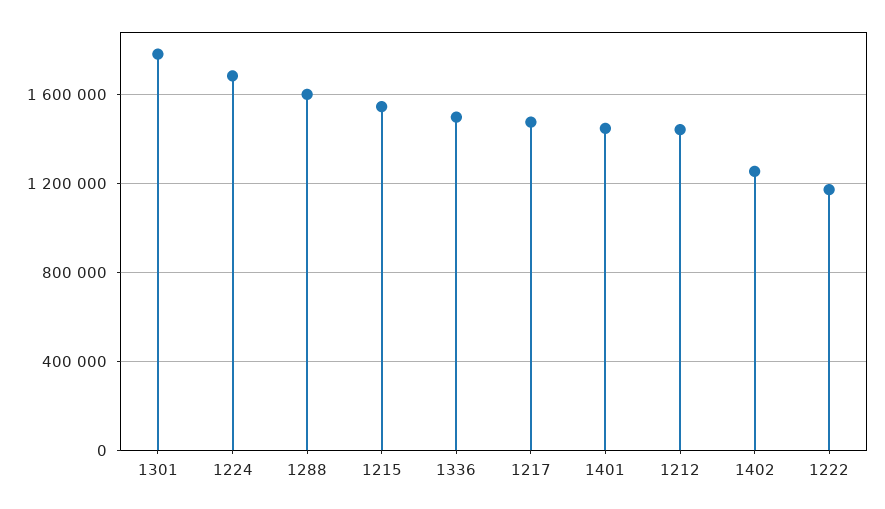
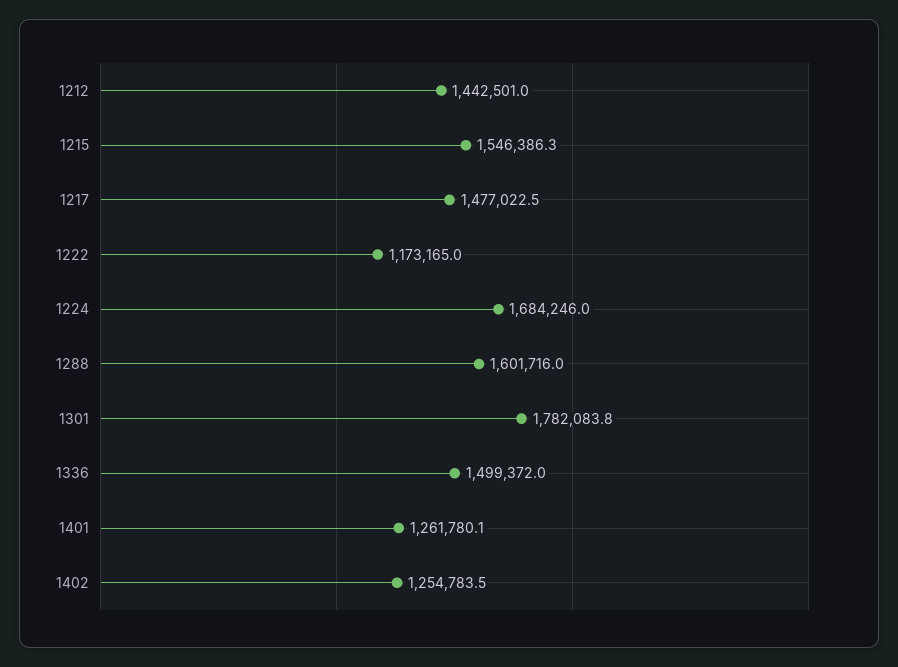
  {
    "1301": 1782083.8,
    "1224": 1684246,
    "1288": 1601716,
    "1215": 1546386.3,
    "1336": 1499372,
    "1217": 1477022.5,
-   "1401": 1450000,
+   "1401": 1261780.1,
    "1212": 1442501,
    "1402": 1254783.5,
    "1222": 1173165
  }

